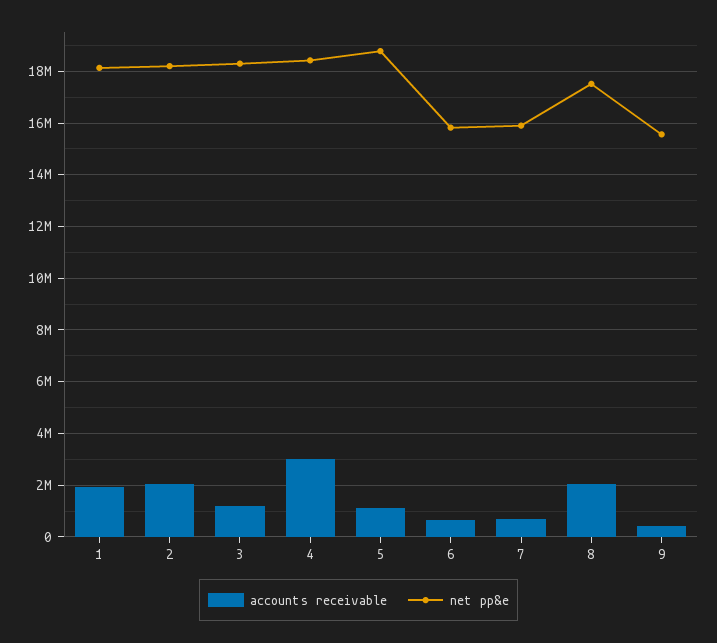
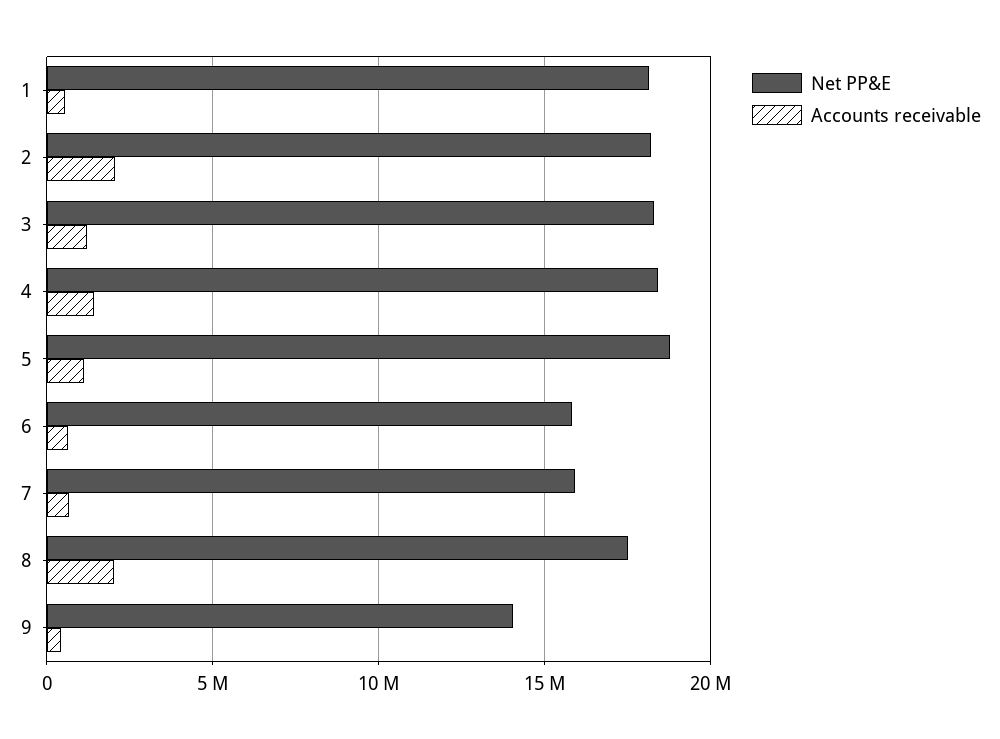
  {
    "accounts receivable": {
-     "1": 2000000,
+     "1": 500000,
      "2": 2000000,
      "3": 1250000,
-     "4": 3000000,
+     "4": 1500000,
      "5": 1250000,
      "6": 750000,
      "7": 750000,
      "8": 2000000,
      "9": 500000
    },
    "net pp&e": {
      "1": 18250000,
      "2": 18250000,
      "3": 18250000,
      "4": 18500000,
      "5": 18750000,
      "6": 15750000,
      "7": 16000000,
      "8": 17500000,
-     "9": 15500000
+     "9": 14000000
    }
  }

